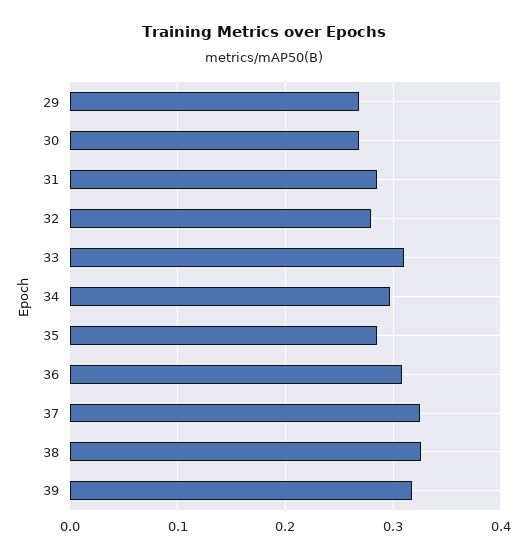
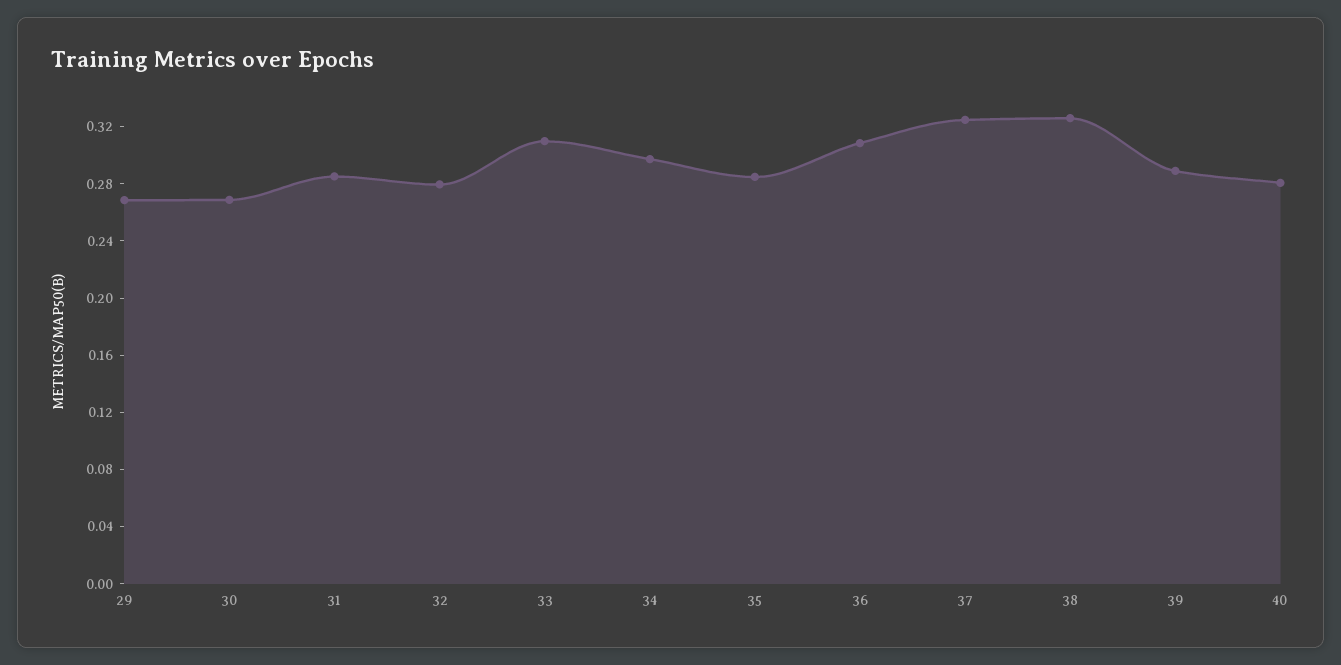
  {
    "29": 0.27,
    "30": 0.27,
    "31": 0.29,
    "32": 0.28,
    "33": 0.31,
    "34": 0.3,
    "35": 0.28,
    "36": 0.31,
    "37": 0.32,
    "38": 0.33,
-   "39": 0.32
+   "39": 0.29,
+   "40": 0.28
  }

